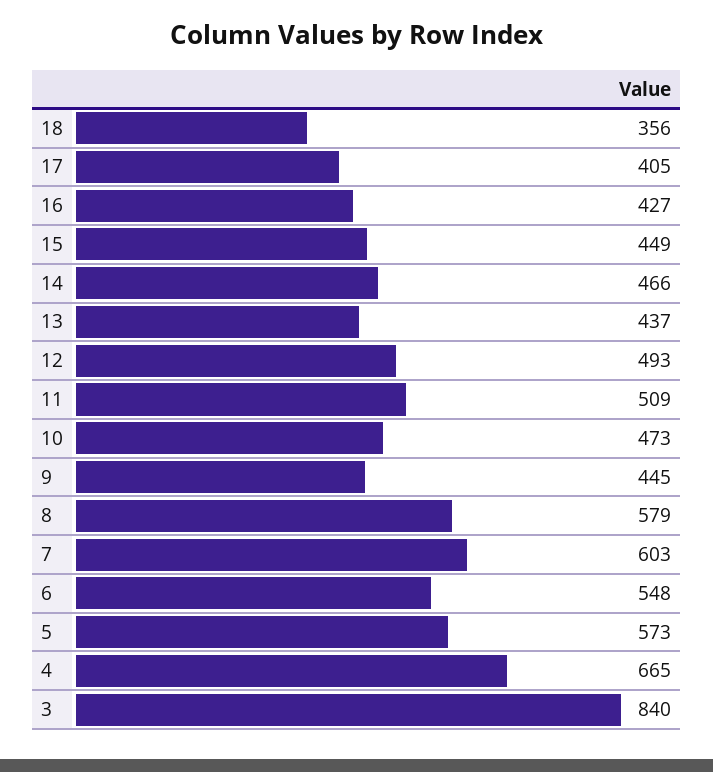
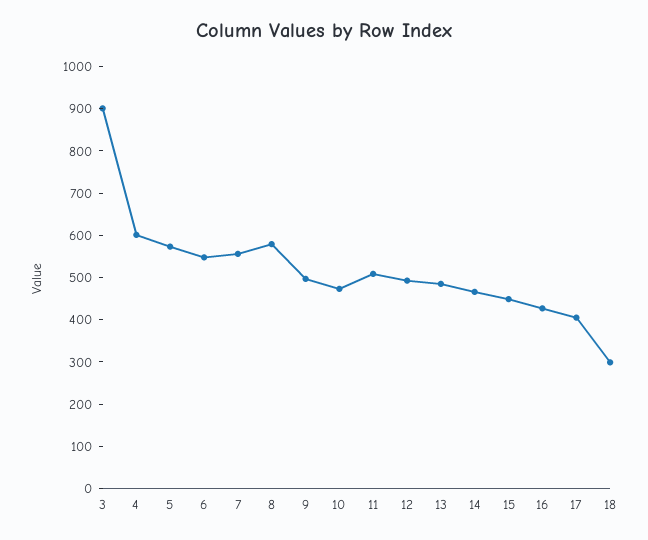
  {
-   "18": 356,
+   "18": 300,
    "17": 405,
    "16": 427,
    "15": 449,
    "14": 466,
-   "13": 437,
+   "13": 480,
    "12": 493,
    "11": 509,
    "10": 473,
-   "9": 445,
+   "9": 500,
    "8": 579,
-   "7": 603,
+   "7": 560,
    "6": 548,
    "5": 573,
-   "4": 665,
+   "4": 600,
-   "3": 840
+   "3": 900
  }

